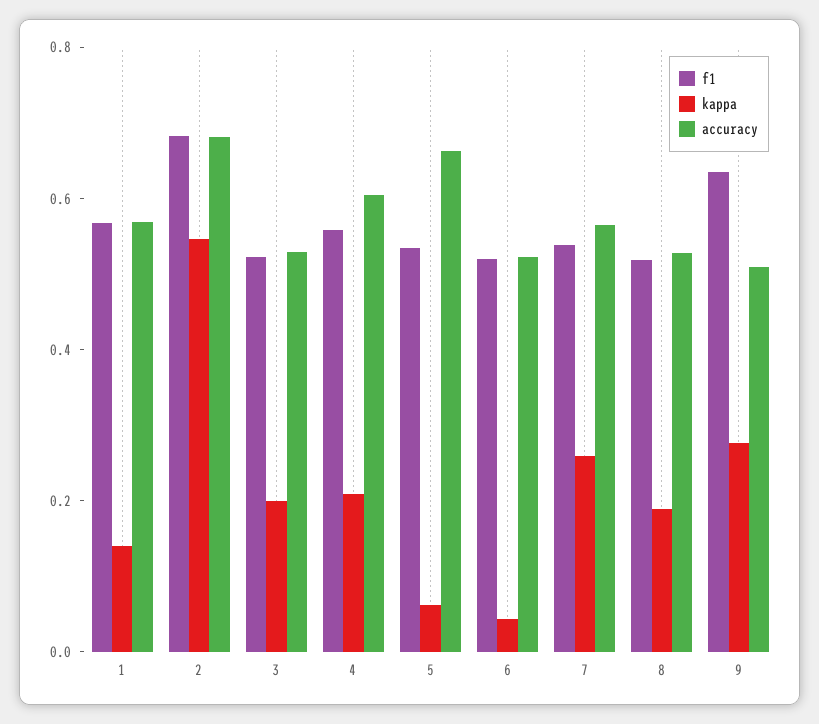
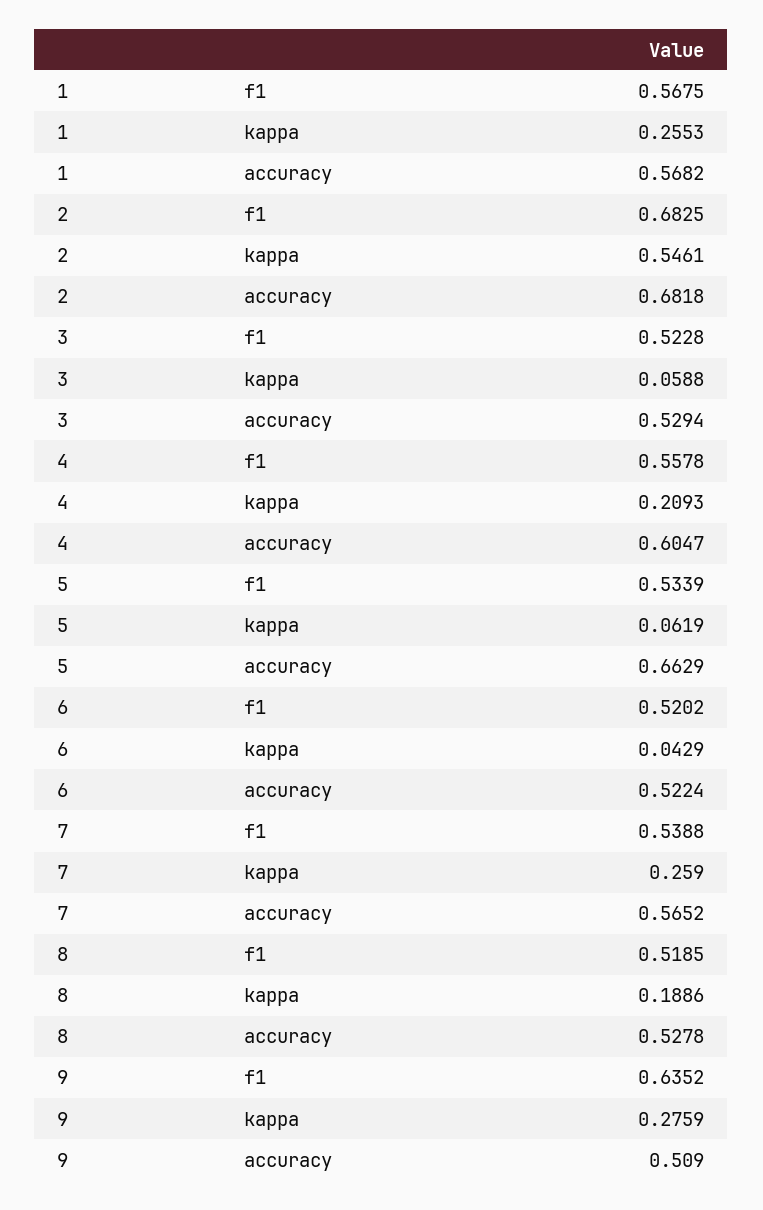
  {
    "f1": {
      "1": 0.5675,
      "2": 0.6825,
      "3": 0.5228,
      "4": 0.5578,
      "5": 0.5339,
      "6": 0.5202,
      "7": 0.5388,
      "8": 0.5185,
      "9": 0.6352
    },
    "kappa": {
-     "1": 0.15,
+     "1": 0.2553,
      "2": 0.5461,
-     "3": 0.2,
+     "3": 0.0588,
      "4": 0.2093,
      "5": 0.0619,
      "6": 0.0429,
      "7": 0.259,
      "8": 0.1886,
      "9": 0.2759
    },
    "accuracy": {
      "1": 0.5682,
      "2": 0.6818,
      "3": 0.5294,
      "4": 0.6047,
      "5": 0.6629,
      "6": 0.5224,
      "7": 0.5652,
      "8": 0.5278,
      "9": 0.509
    }
  }

